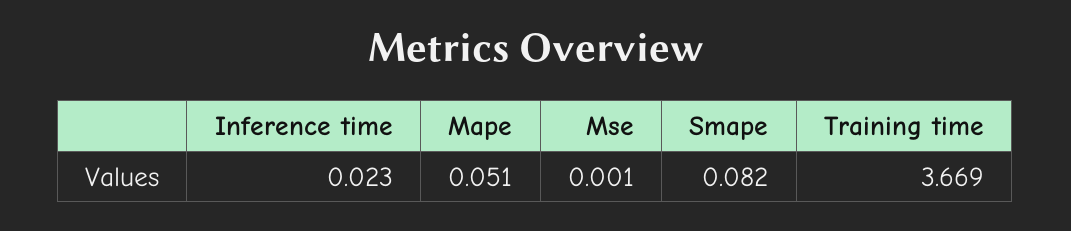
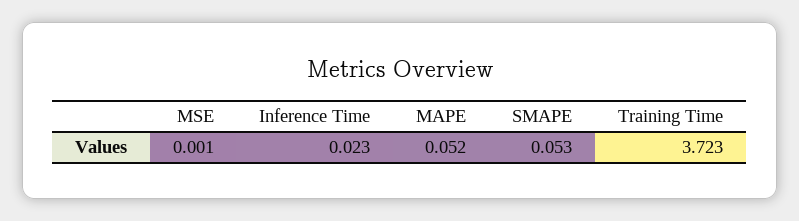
  {
    "Inference time": 0.023,
-   "Mape": 0.051,
+   "Mape": 0.052,
    "Mse": 0.001,
-   "Smape": 0.082,
+   "Smape": 0.053,
-   "Training time": 3.669
+   "Training time": 3.723
  }

